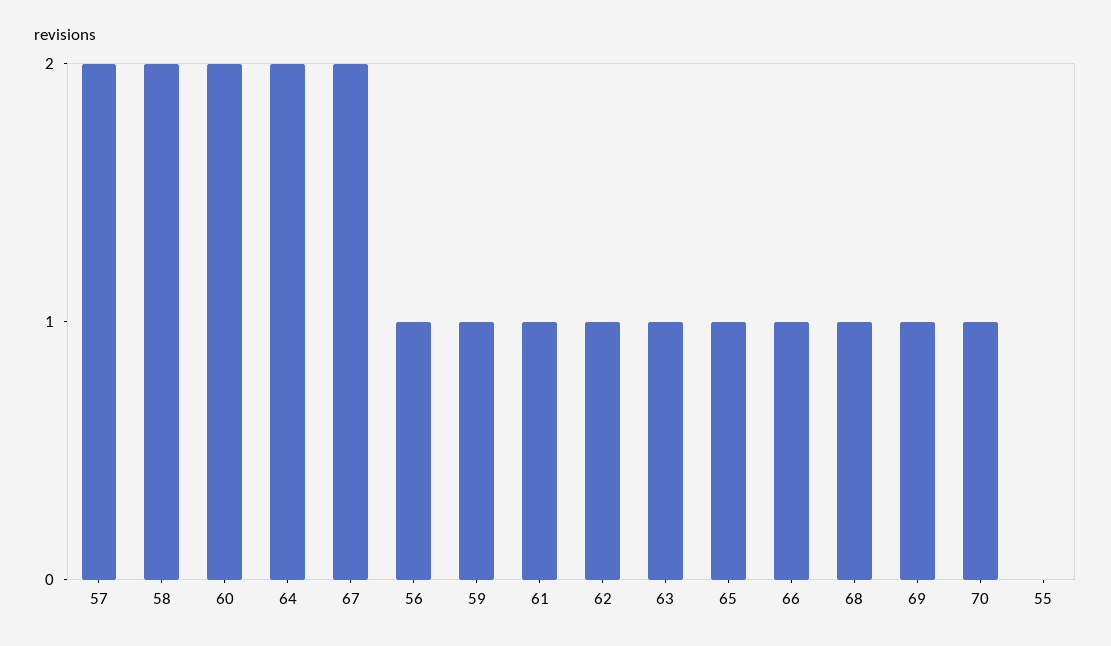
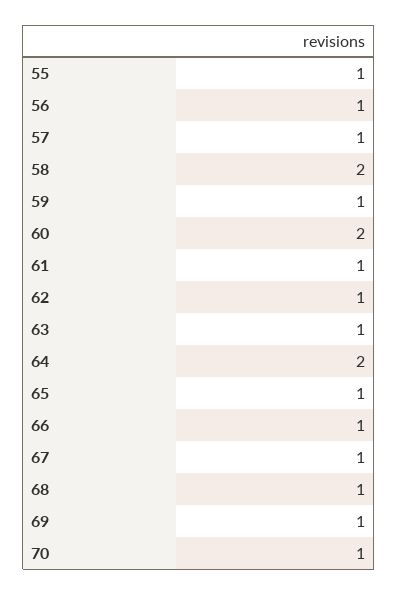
  {
-   "57": 2,
+   "57": 1,
    "58": 2,
    "60": 2,
    "64": 2,
-   "67": 2,
+   "67": 1,
    "56": 1,
    "59": 1,
    "61": 1,
    "62": 1,
    "63": 1,
    "65": 1,
    "66": 1,
    "68": 1,
    "69": 1,
    "70": 1,
-   "55": 0
+   "55": 1
  }

